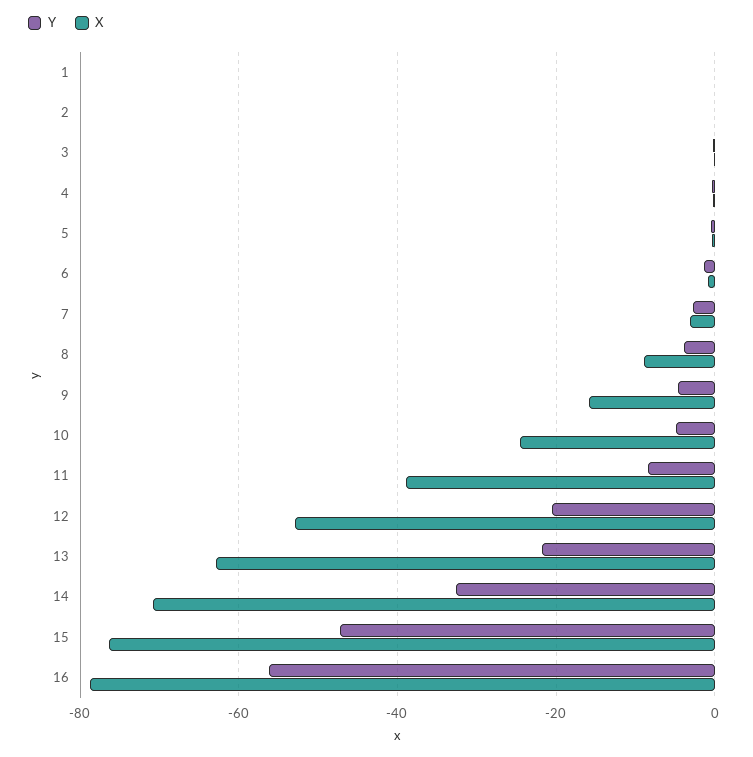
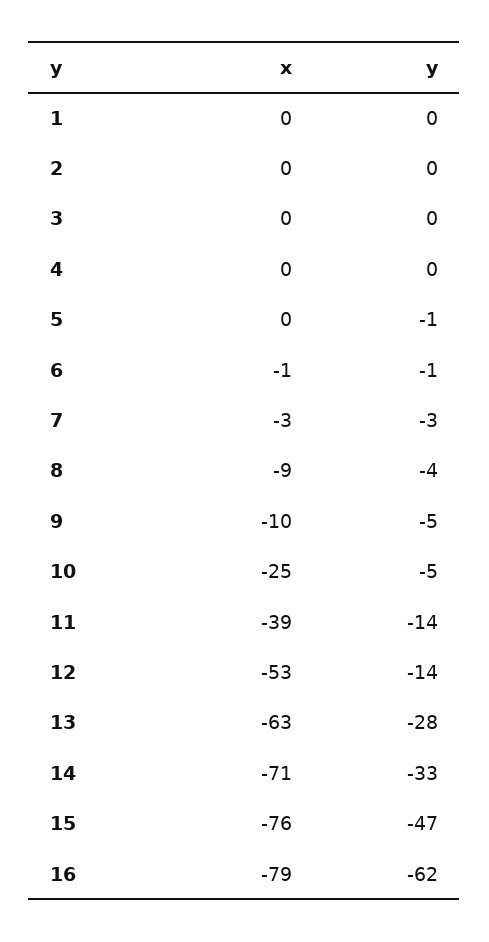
  {
    "Y": {
      "1": 0,
      "2": 0,
      "3": 0,
      "4": 0,
      "5": -1,
      "6": -1,
      "7": -3,
      "8": -4,
      "9": -5,
      "10": -5,
-     "11": -8,
+     "11": -14,
-     "12": -20,
+     "12": -14,
-     "13": -22,
+     "13": -28,
      "14": -33,
      "15": -47,
-     "16": -56
+     "16": -62
    },
    "X": {
      "1": 0,
      "2": 0,
      "3": 0,
      "4": 0,
      "5": 0,
      "6": -1,
      "7": -3,
      "8": -9,
-     "9": -16,
+     "9": -10,
      "10": -25,
      "11": -39,
      "12": -53,
      "13": -63,
      "14": -71,
      "15": -76,
      "16": -79
    }
  }

